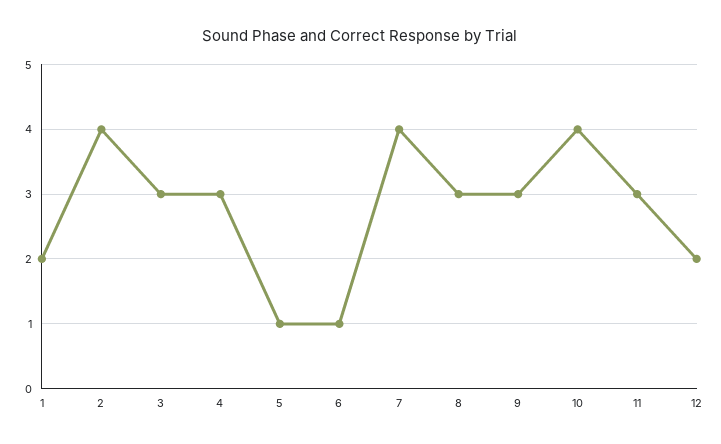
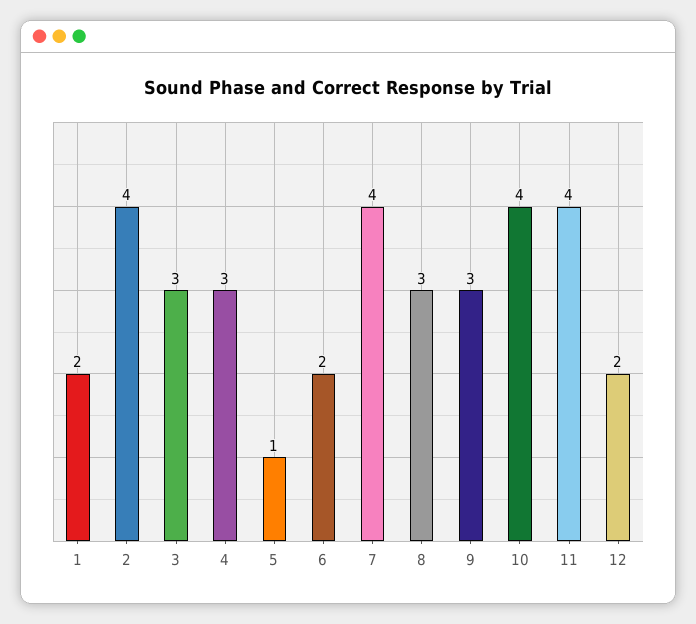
  {
    "1": 2,
    "2": 4,
    "3": 3,
    "4": 3,
    "5": 1,
-   "6": 1,
+   "6": 2,
    "7": 4,
    "8": 3,
    "9": 3,
    "10": 4,
-   "11": 3,
+   "11": 4,
    "12": 2
  }

